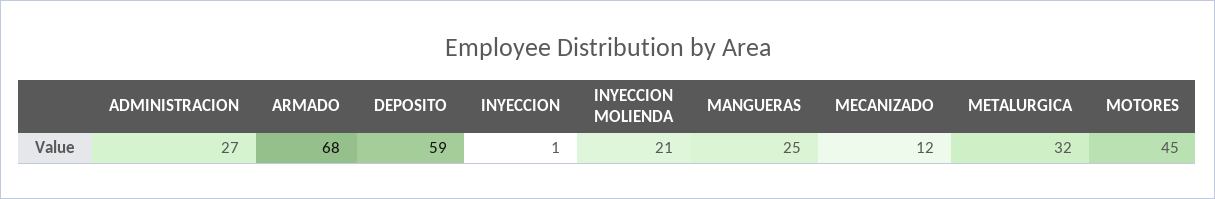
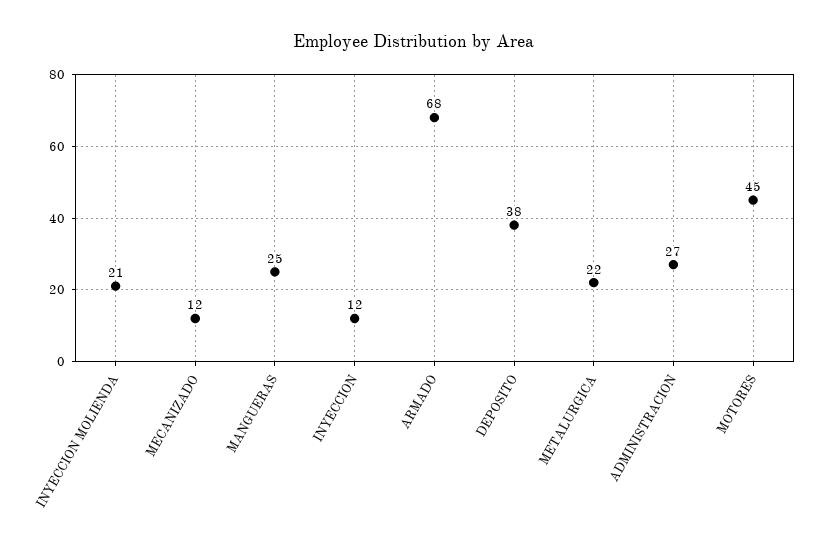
  {
    "ADMINISTRACION": 27,
    "ARMADO": 68,
-   "DEPOSITO": 59,
+   "DEPOSITO": 38,
-   "INYECCION": 1,
+   "INYECCION": 12,
    "INYECCION MOLIENDA": 21,
    "MANGUERAS": 25,
    "MECANIZADO": 12,
-   "METALURGICA": 32,
+   "METALURGICA": 22,
    "MOTORES": 45
  }

